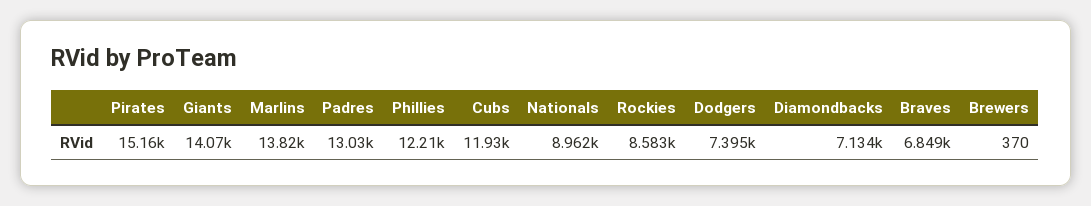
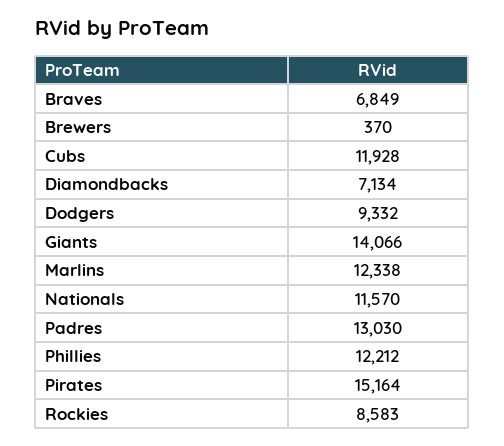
  {
    "Pirates": 15164,
    "Giants": 14066,
-   "Marlins": 13820,
+   "Marlins": 12338,
    "Padres": 13030,
    "Phillies": 12212,
    "Cubs": 11928,
-   "Nationals": 8962,
+   "Nationals": 11570,
    "Rockies": 8583,
-   "Dodgers": 7395,
+   "Dodgers": 9332,
    "Diamondbacks": 7134,
    "Braves": 6849,
    "Brewers": 370
  }

